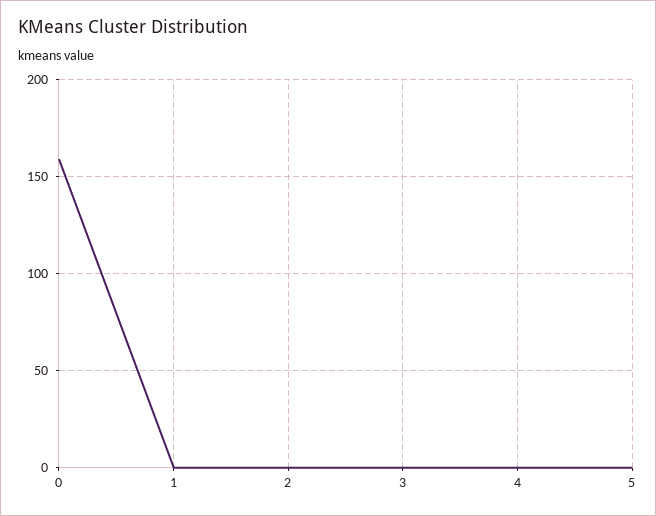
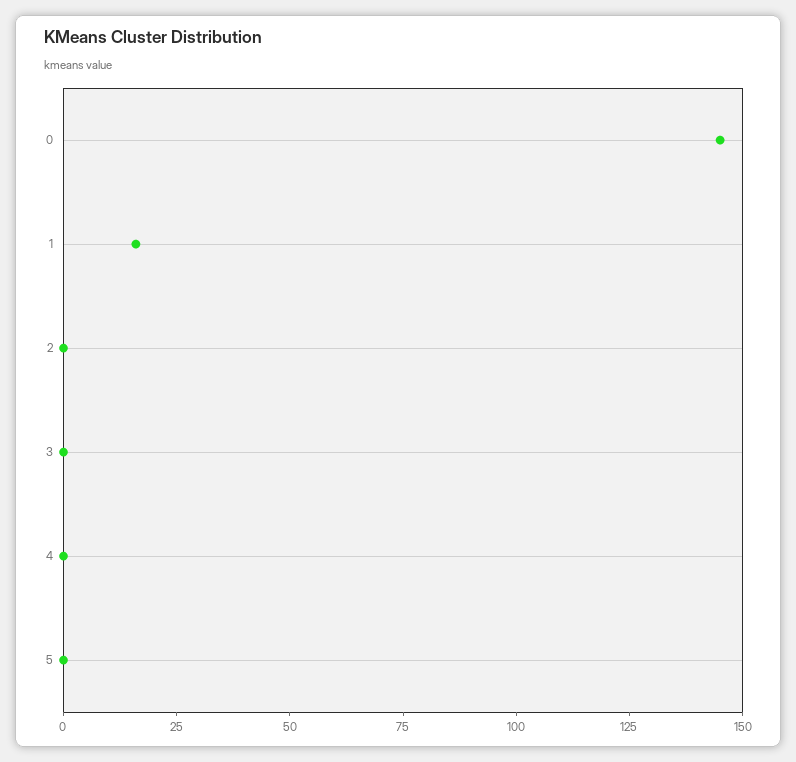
  {
-   "0": 160,
+   "0": 145,
-   "1": 0,
+   "1": 15,
    "2": 0,
    "3": 0,
    "4": 0,
    "5": 0
  }

